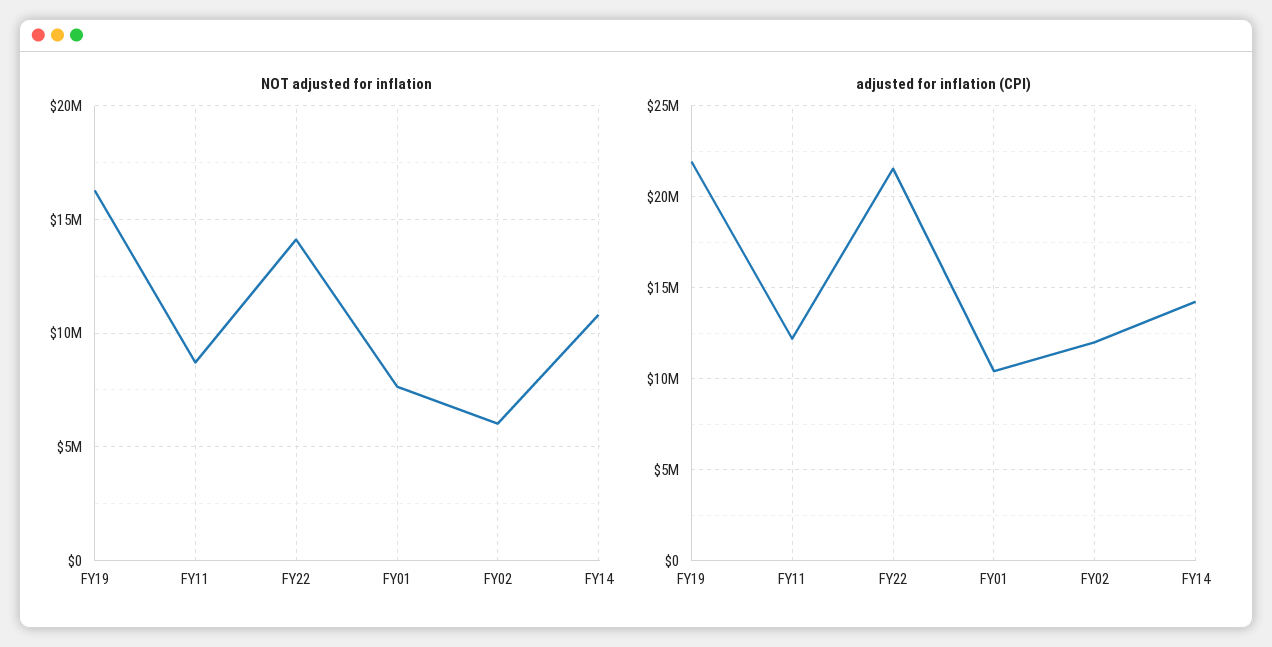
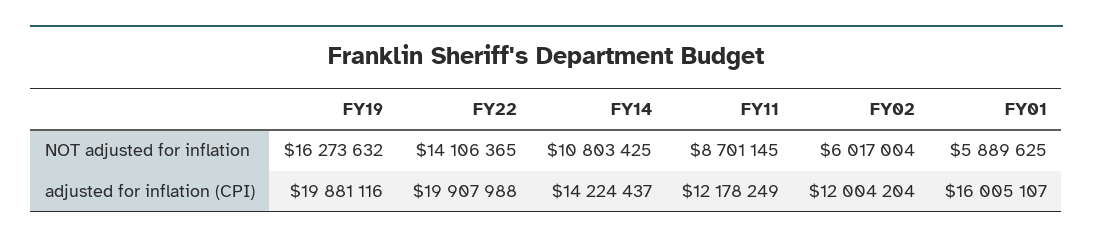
  {
    "NOT adjusted for inflation": {
      "FY19": 16273632,
      "FY11": 8701145,
      "FY22": 14106365,
-     "FY01": 7500000,
+     "FY01": 5889625,
      "FY02": 6017004,
      "FY14": 10803425
    },
    "adjusted for inflation (CPI)": {
-     "FY19": 22000000,
+     "FY19": 19881116,
      "FY11": 12178249,
-     "FY22": 21500000,
+     "FY22": 19907988,
-     "FY01": 10500000,
+     "FY01": 16005107,
      "FY02": 12004204,
      "FY14": 14224437
    }
  }

